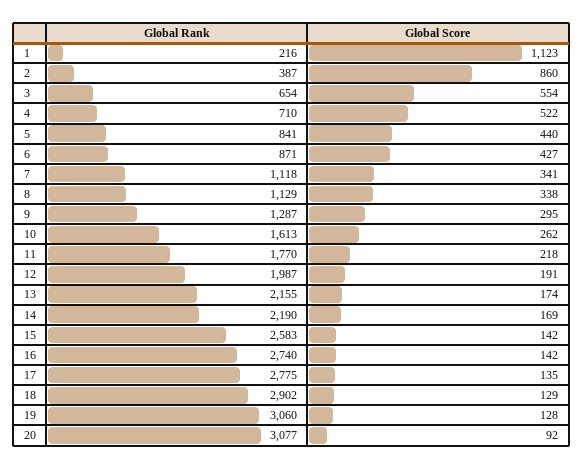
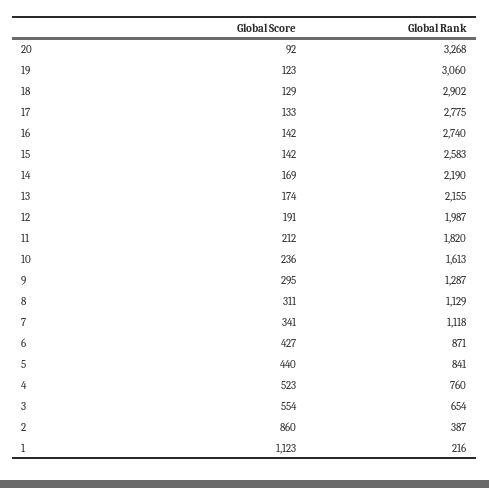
  {
    "Global Rank": {
      "1": 216,
      "2": 387,
      "3": 654,
-     "4": 710,
+     "4": 760,
      "5": 841,
      "6": 871,
      "7": 1118,
      "8": 1129,
      "9": 1287,
      "10": 1613,
-     "11": 1770,
+     "11": 1820,
      "12": 1987,
      "13": 2155,
      "14": 2190,
      "15": 2583,
      "16": 2740,
      "17": 2775,
      "18": 2902,
      "19": 3060,
-     "20": 3077
+     "20": 3268
    },
    "Global Score": {
      "1": 1123,
      "2": 860,
      "3": 554,
-     "4": 522,
+     "4": 523,
      "5": 440,
      "6": 427,
      "7": 341,
-     "8": 338,
+     "8": 311,
      "9": 295,
-     "10": 262,
+     "10": 236,
-     "11": 218,
+     "11": 212,
      "12": 191,
      "13": 174,
      "14": 169,
      "15": 142,
      "16": 142,
-     "17": 135,
+     "17": 133,
      "18": 129,
-     "19": 128,
+     "19": 123,
      "20": 92
    }
  }

